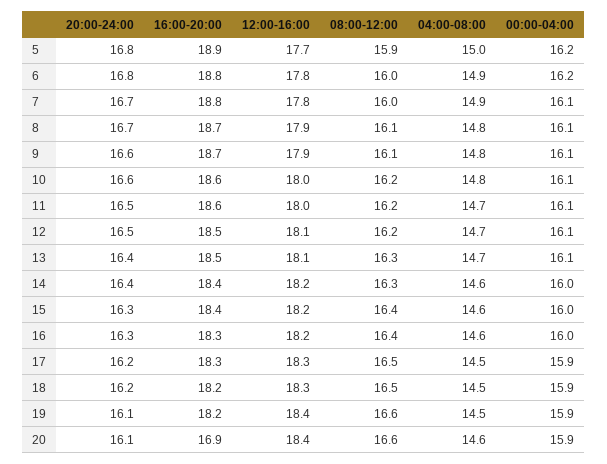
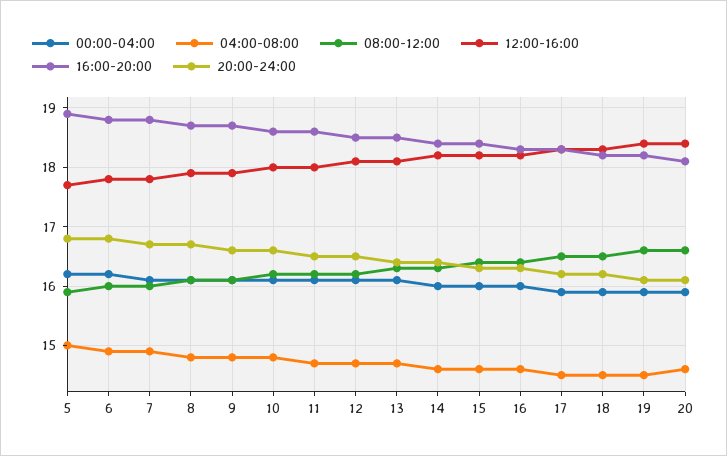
  {
    "20:00-24:00": {
      "5": 16.8,
      "6": 16.8,
      "7": 16.7,
      "8": 16.7,
      "9": 16.6,
      "10": 16.6,
      "11": 16.5,
      "12": 16.5,
      "13": 16.4,
      "14": 16.4,
      "15": 16.3,
      "16": 16.3,
      "17": 16.2,
      "18": 16.2,
      "19": 16.1,
      "20": 16.1
    },
    "16:00-20:00": {
      "5": 18.9,
      "6": 18.8,
      "7": 18.8,
      "8": 18.7,
      "9": 18.7,
      "10": 18.6,
      "11": 18.6,
      "12": 18.5,
      "13": 18.5,
      "14": 18.4,
      "15": 18.4,
      "16": 18.3,
      "17": 18.3,
      "18": 18.2,
      "19": 18.2,
-     "20": 16.9
+     "20": 18
    },
    "12:00-16:00": {
      "5": 17.7,
      "6": 17.8,
      "7": 17.8,
      "8": 17.9,
      "9": 17.9,
      "10": 18,
      "11": 18,
      "12": 18.1,
      "13": 18.1,
      "14": 18.2,
      "15": 18.2,
      "16": 18.2,
      "17": 18.3,
      "18": 18.3,
      "19": 18.4,
      "20": 18.4
    },
    "08:00-12:00": {
      "5": 15.9,
      "6": 16,
      "7": 16,
      "8": 16.1,
      "9": 16.1,
      "10": 16.2,
      "11": 16.2,
      "12": 16.2,
      "13": 16.3,
      "14": 16.3,
      "15": 16.4,
      "16": 16.4,
      "17": 16.5,
      "18": 16.5,
      "19": 16.6,
      "20": 16.6
    },
    "04:00-08:00": {
      "5": 15,
      "6": 14.9,
      "7": 14.9,
      "8": 14.8,
      "9": 14.8,
      "10": 14.8,
      "11": 14.7,
      "12": 14.7,
      "13": 14.7,
      "14": 14.6,
      "15": 14.6,
      "16": 14.6,
      "17": 14.5,
      "18": 14.5,
      "19": 14.5,
      "20": 14.6
    },
    "00:00-04:00": {
      "5": 16.2,
      "6": 16.2,
      "7": 16.1,
      "8": 16.1,
      "9": 16.1,
      "10": 16.1,
      "11": 16.1,
      "12": 16.1,
      "13": 16.1,
      "14": 16,
      "15": 16,
      "16": 16,
      "17": 15.9,
      "18": 15.9,
      "19": 15.9,
      "20": 15.9
    }
  }

